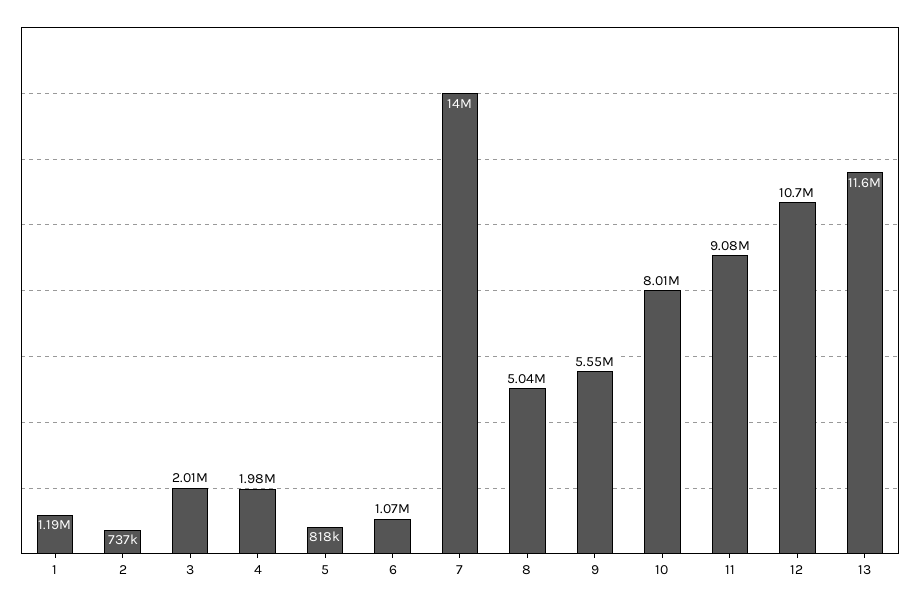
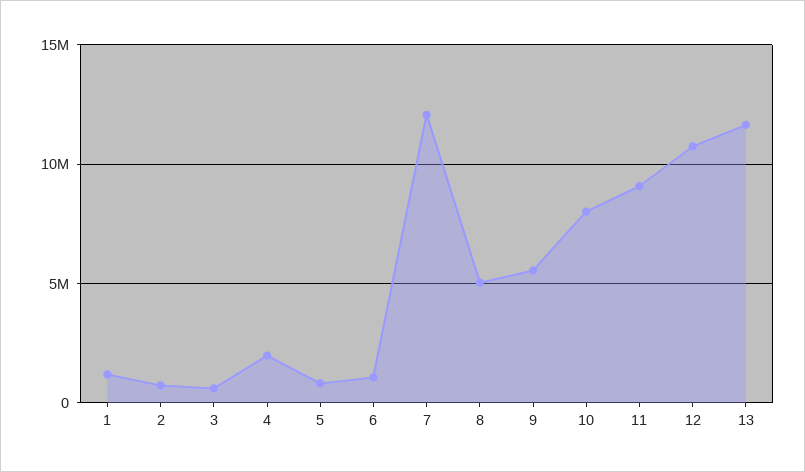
  {
    "1": 1190000,
    "2": 737000,
-   "3": 2010000,
+   "3": 500000,
    "4": 1980000,
    "5": 818000,
    "6": 1070000,
-   "7": 14000000,
+   "7": 12000000,
    "8": 5040000,
    "9": 5550000,
    "10": 8010000,
    "11": 9080000,
    "12": 10700000,
    "13": 11600000
  }

